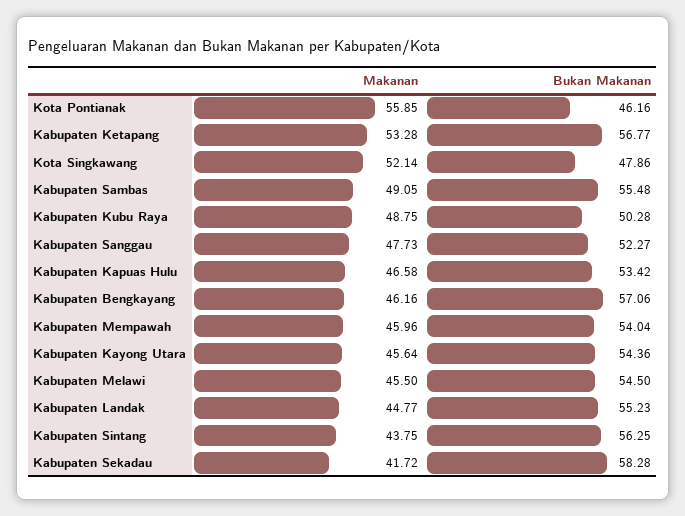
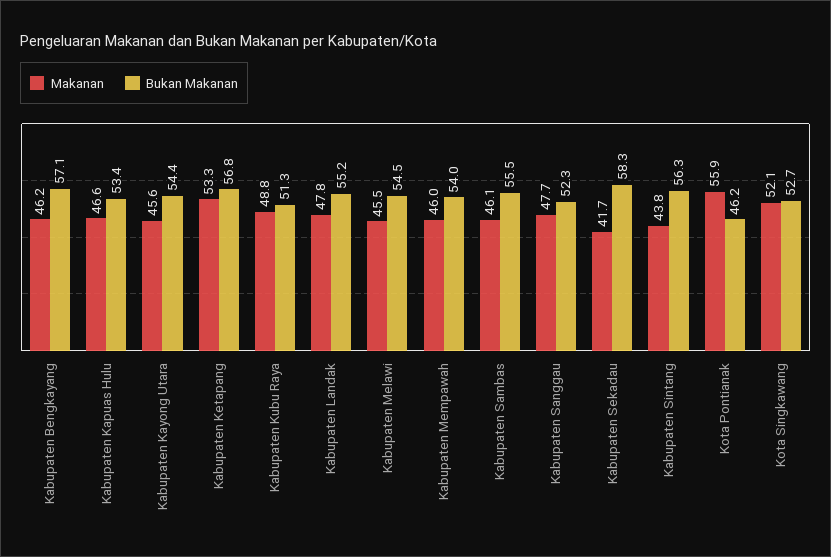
  {
    "Makanan": {
      "Kota Pontianak": 55.85,
      "Kabupaten Ketapang": 53.28,
      "Kota Singkawang": 52.14,
-     "Kabupaten Sambas": 49.05,
+     "Kabupaten Sambas": 46.1,
      "Kabupaten Kubu Raya": 48.75,
      "Kabupaten Sanggau": 47.73,
      "Kabupaten Kapuas Hulu": 46.58,
      "Kabupaten Bengkayang": 46.16,
      "Kabupaten Mempawah": 45.96,
      "Kabupaten Kayong Utara": 45.64,
      "Kabupaten Melawi": 45.5,
-     "Kabupaten Landak": 44.77,
+     "Kabupaten Landak": 47.8,
      "Kabupaten Sintang": 43.75,
      "Kabupaten Sekadau": 41.72
    },
    "Bukan Makanan": {
      "Kota Pontianak": 46.16,
      "Kabupaten Ketapang": 56.77,
-     "Kota Singkawang": 47.86,
+     "Kota Singkawang": 52.7,
      "Kabupaten Sambas": 55.48,
-     "Kabupaten Kubu Raya": 50.28,
+     "Kabupaten Kubu Raya": 51.3,
      "Kabupaten Sanggau": 52.27,
      "Kabupaten Kapuas Hulu": 53.42,
      "Kabupaten Bengkayang": 57.06,
      "Kabupaten Mempawah": 54.04,
      "Kabupaten Kayong Utara": 54.36,
      "Kabupaten Melawi": 54.5,
      "Kabupaten Landak": 55.23,
      "Kabupaten Sintang": 56.25,
      "Kabupaten Sekadau": 58.28
    }
  }

